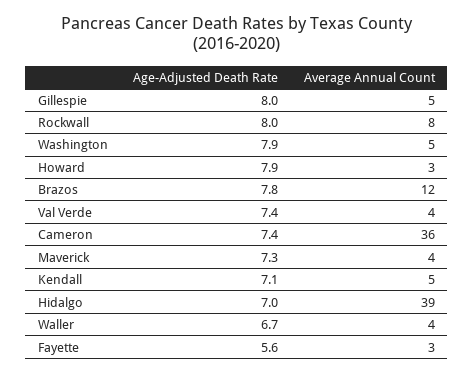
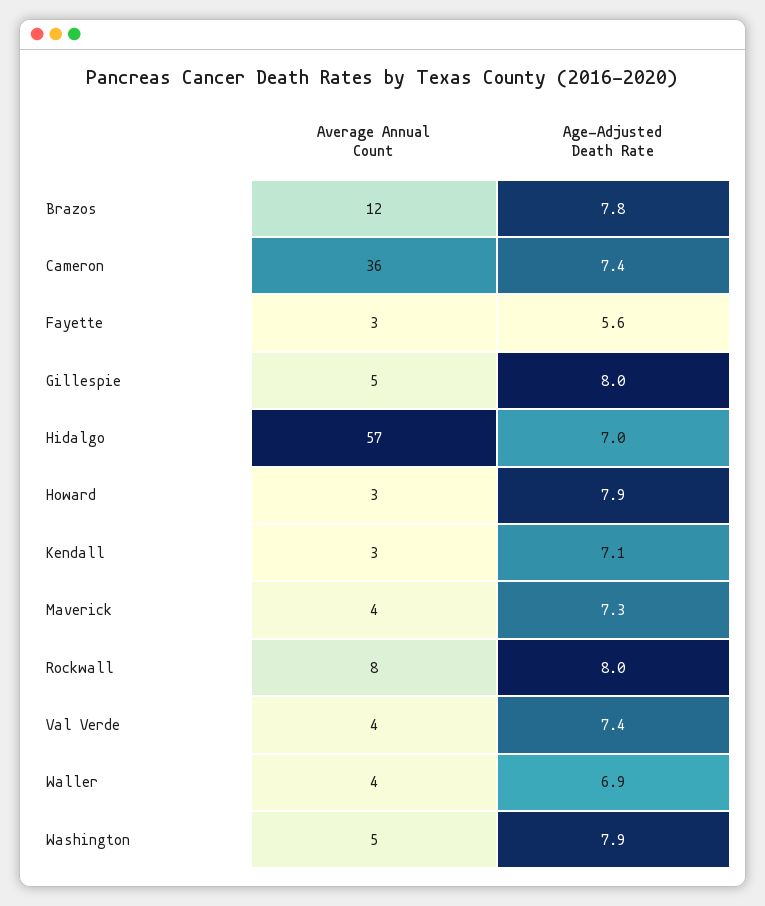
  {
    "Age-Adjusted Death Rate": {
      "Gillespie": 8,
      "Rockwall": 8,
      "Washington": 7.9,
      "Howard": 7.9,
      "Brazos": 7.8,
      "Val Verde": 7.4,
      "Cameron": 7.4,
      "Maverick": 7.3,
      "Kendall": 7.1,
      "Hidalgo": 7,
-     "Waller": 6.7,
+     "Waller": 6.9,
      "Fayette": 5.6
    },
    "Average Annual Count": {
      "Gillespie": 5,
      "Rockwall": 8,
      "Washington": 5,
      "Howard": 3,
      "Brazos": 12,
      "Val Verde": 4,
      "Cameron": 36,
      "Maverick": 4,
-     "Kendall": 5,
+     "Kendall": 3,
-     "Hidalgo": 39,
+     "Hidalgo": 57,
      "Waller": 4,
      "Fayette": 3
    }
  }

